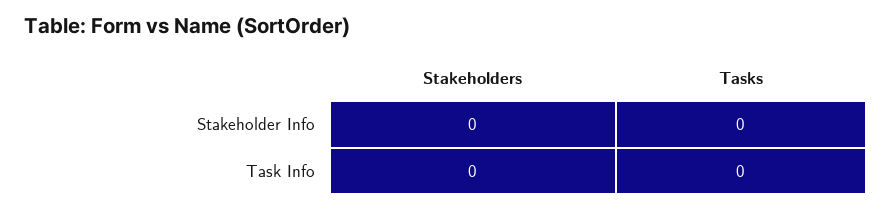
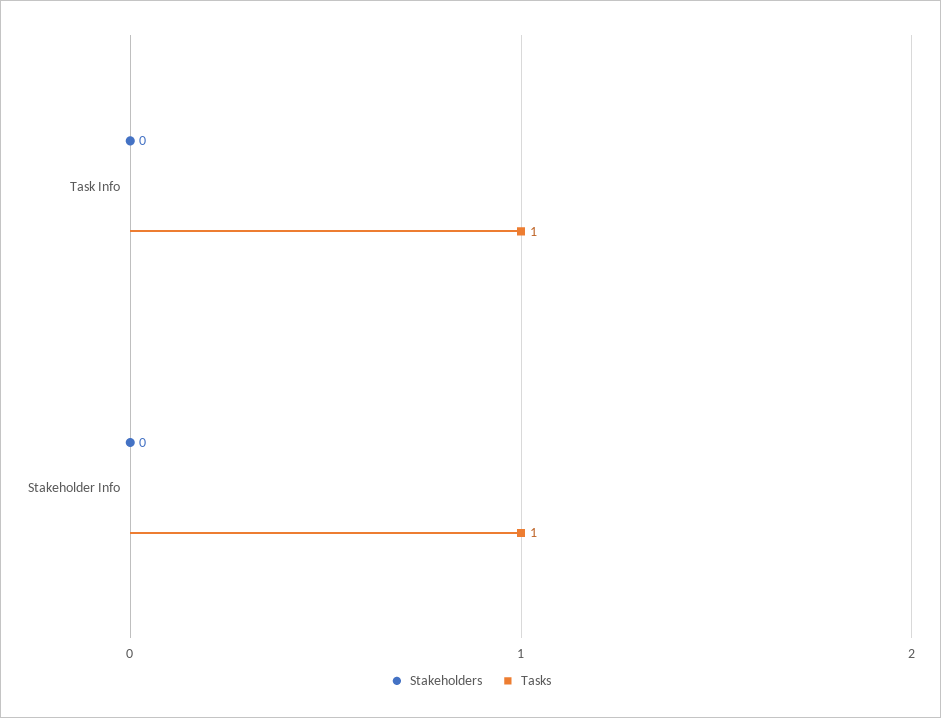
  {
    "Stakeholders": {
      "Stakeholder Info": 0,
      "Task Info": 0
    },
    "Tasks": {
-     "Stakeholder Info": 0,
+     "Stakeholder Info": 1,
-     "Task Info": 0
+     "Task Info": 1
    }
  }

